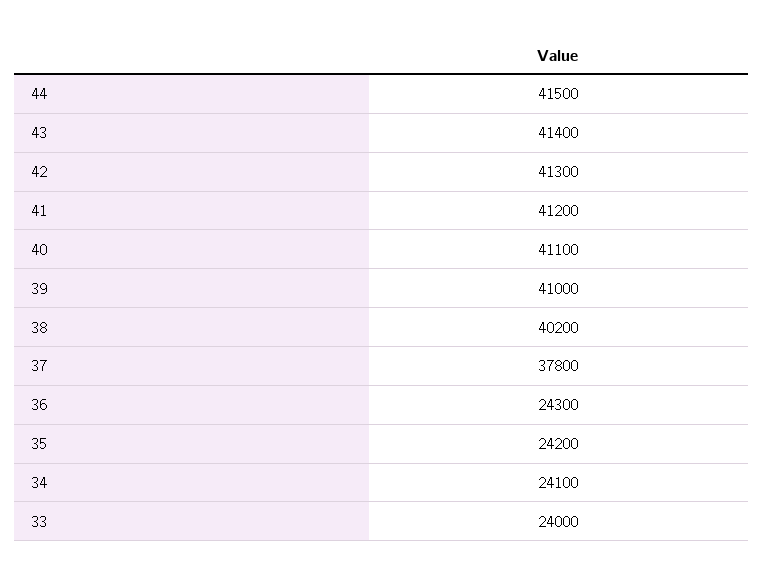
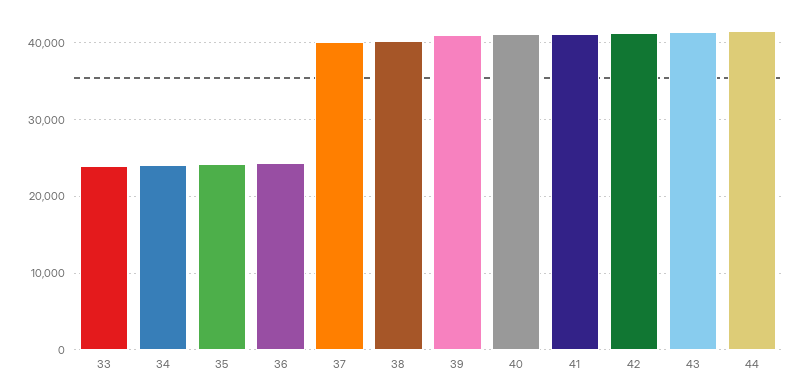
  {
    "44": 41500,
    "43": 41400,
    "42": 41300,
    "41": 41200,
    "40": 41100,
    "39": 41000,
    "38": 40200,
-   "37": 37800,
+   "37": 40000,
    "36": 24300,
    "35": 24200,
    "34": 24100,
    "33": 24000
  }

